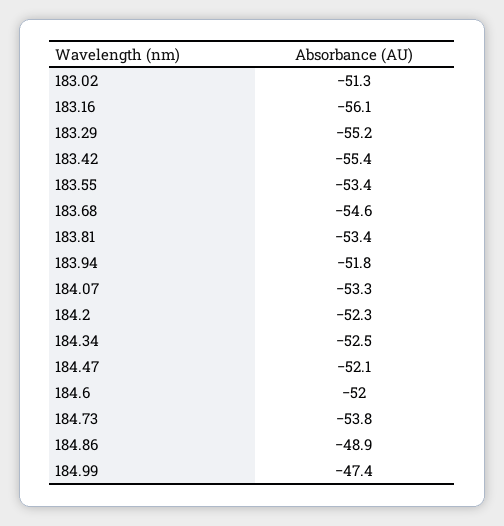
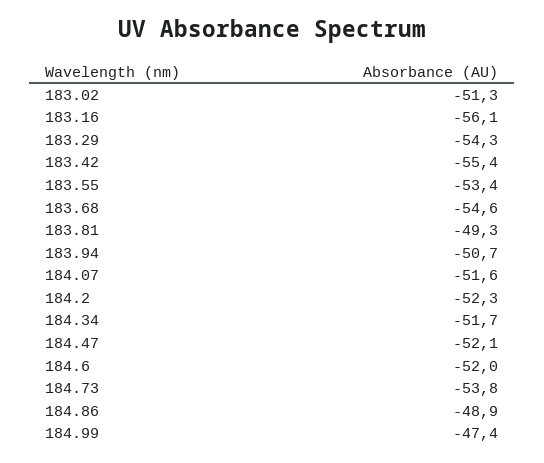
  {
    "183.02": -51.3,
    "183.16": -56.1,
-   "183.29": -55.2,
+   "183.29": -54.3,
    "183.42": -55.4,
    "183.55": -53.4,
    "183.68": -54.6,
-   "183.81": -53.4,
+   "183.81": -49.3,
-   "183.94": -51.8,
+   "183.94": -50.7,
-   "184.07": -53.3,
+   "184.07": -51.6,
    "184.2": -52.3,
-   "184.34": -52.5,
+   "184.34": -51.7,
    "184.47": -52.1,
    "184.6": -52,
    "184.73": -53.8,
    "184.86": -48.9,
    "184.99": -47.4
  }

